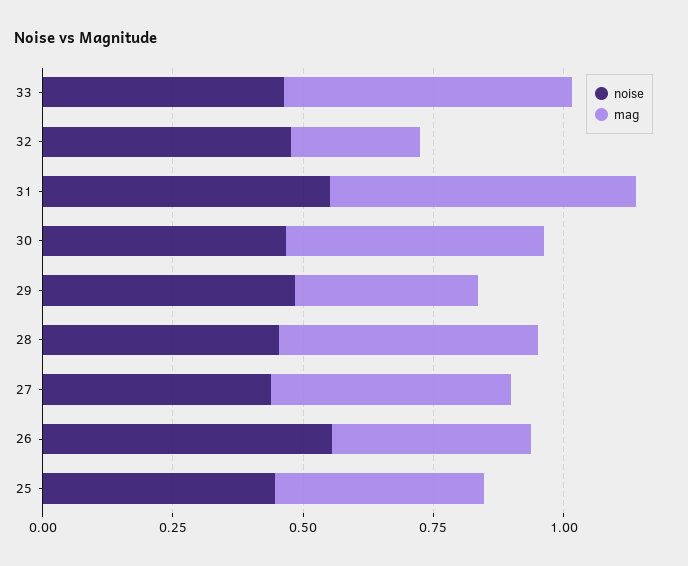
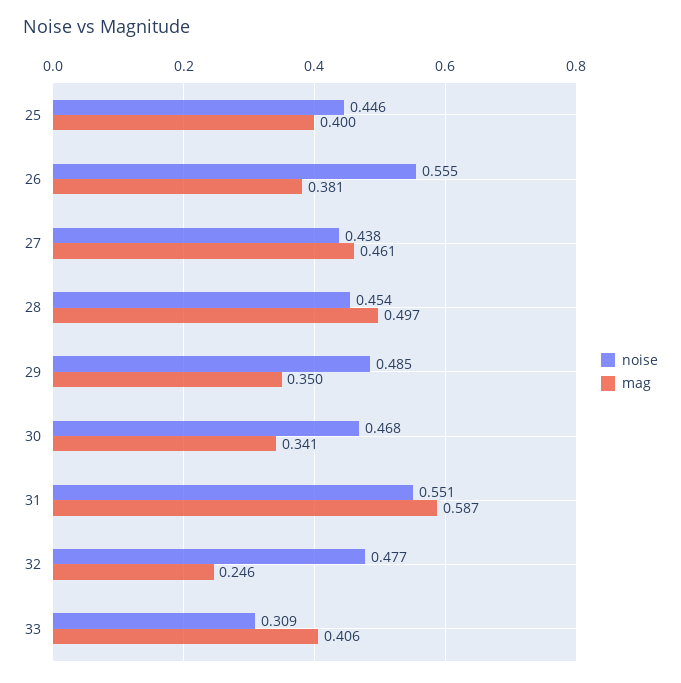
  {
    "noise": {
-     "33": 0.45,
+     "33": 0.309,
      "32": 0.477,
      "31": 0.551,
      "30": 0.468,
      "29": 0.485,
      "28": 0.454,
      "27": 0.438,
      "26": 0.555,
      "25": 0.446
    },
    "mag": {
-     "33": 0.55,
+     "33": 0.406,
      "32": 0.246,
      "31": 0.587,
-     "30": 0.5,
+     "30": 0.341,
      "29": 0.35,
      "28": 0.497,
      "27": 0.461,
      "26": 0.381,
      "25": 0.4
    }
  }

